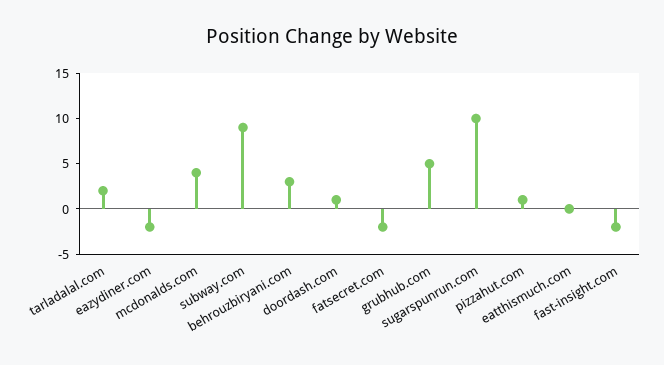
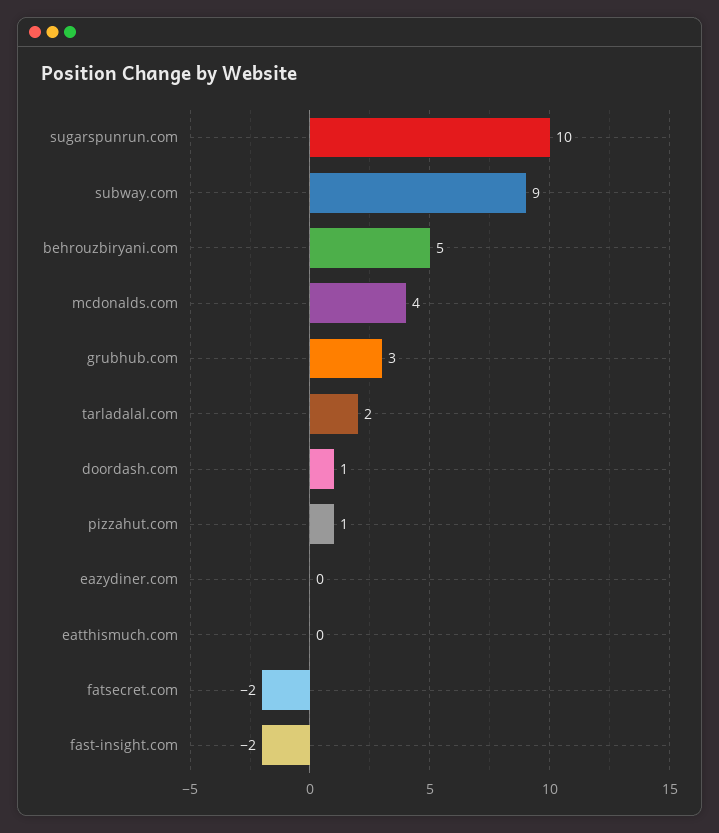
  {
    "tarladalal.com": 2,
-   "eazydiner.com": -2,
+   "eazydiner.com": 0,
    "mcdonalds.com": 4,
    "subway.com": 9,
-   "behrouzbiryani.com": 3,
+   "behrouzbiryani.com": 5,
    "doordash.com": 1,
    "fatsecret.com": -2,
-   "grubhub.com": 5,
+   "grubhub.com": 3,
    "sugarspunrun.com": 10,
    "pizzahut.com": 1,
    "eatthismuch.com": 0,
    "fast-insight.com": -2
  }

